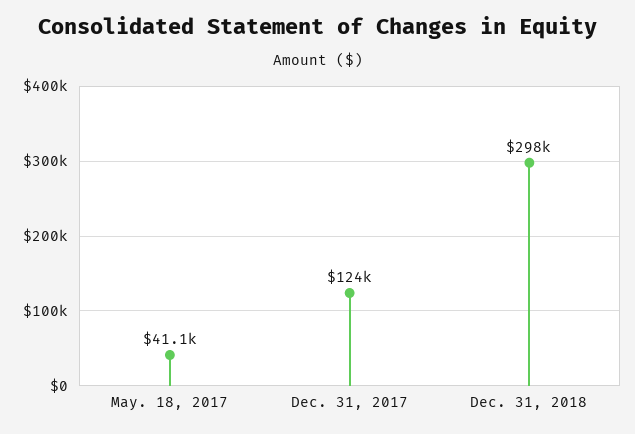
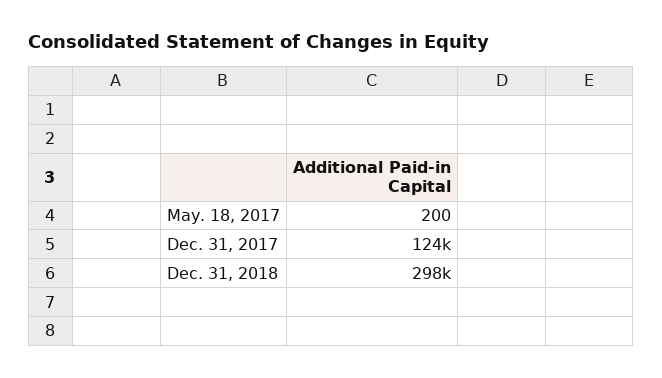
  {
-   "May. 18, 2017": 41100,
+   "May. 18, 2017": 200,
    "Dec. 31, 2017": 124000,
    "Dec. 31, 2018": 298000
  }

